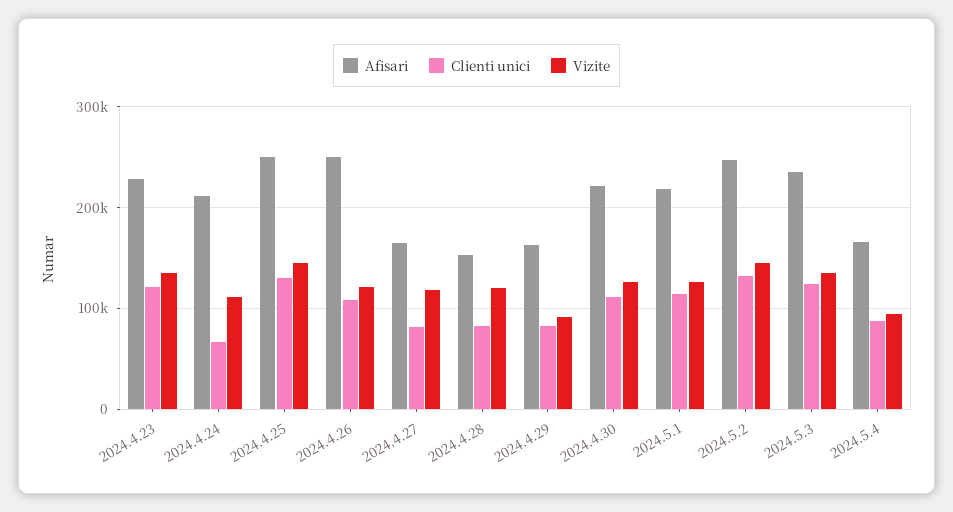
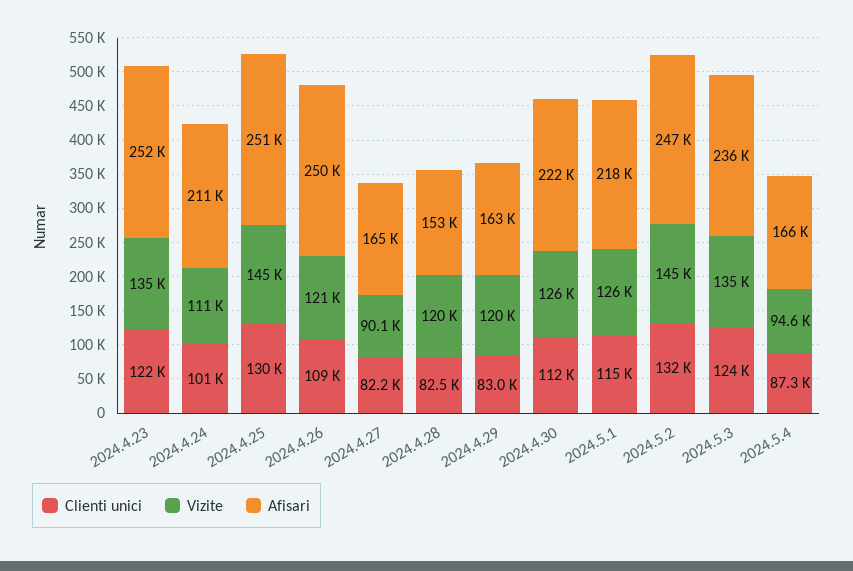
  {
    "Afisari": {
-     "2024.4.23": 230000,
+     "2024.4.23": 252000,
      "2024.4.24": 211000,
      "2024.4.25": 251000,
      "2024.4.26": 250000,
      "2024.4.27": 165000,
      "2024.4.28": 153000,
      "2024.4.29": 163000,
      "2024.4.30": 222000,
      "2024.5.1": 218000,
      "2024.5.2": 247000,
      "2024.5.3": 236000,
      "2024.5.4": 166000
    },
    "Clienti unici": {
      "2024.4.23": 122000,
-     "2024.4.24": 70000,
+     "2024.4.24": 101000,
      "2024.4.25": 130000,
      "2024.4.26": 109000,
      "2024.4.27": 82200,
      "2024.4.28": 82500,
      "2024.4.29": 83000,
      "2024.4.30": 112000,
      "2024.5.1": 115000,
      "2024.5.2": 132000,
      "2024.5.3": 124000,
      "2024.5.4": 87300
    },
    "Vizite": {
      "2024.4.23": 135000,
      "2024.4.24": 111000,
      "2024.4.25": 145000,
      "2024.4.26": 121000,
-     "2024.4.27": 120000,
+     "2024.4.27": 90100,
      "2024.4.28": 120000,
-     "2024.4.29": 90000,
+     "2024.4.29": 120000,
      "2024.4.30": 126000,
      "2024.5.1": 126000,
      "2024.5.2": 145000,
      "2024.5.3": 135000,
      "2024.5.4": 94600
    }
  }

